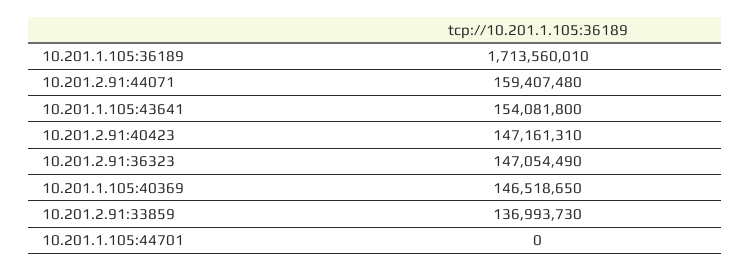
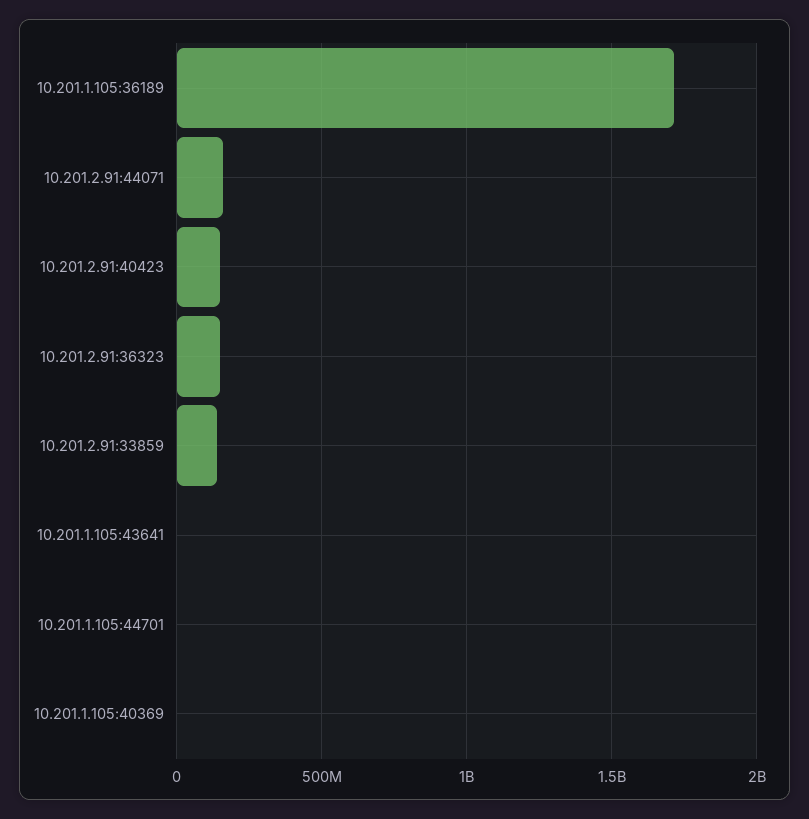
  {
    "10.201.1.105:36189": 1713560010,
    "10.201.2.91:44071": 159407480,
-   "10.201.1.105:43641": 154081800,
+   "10.201.1.105:43641": 0,
    "10.201.2.91:40423": 147161310,
    "10.201.2.91:36323": 147054490,
-   "10.201.1.105:40369": 146518650,
+   "10.201.1.105:40369": 0,
    "10.201.2.91:33859": 136993730,
    "10.201.1.105:44701": 0
  }

